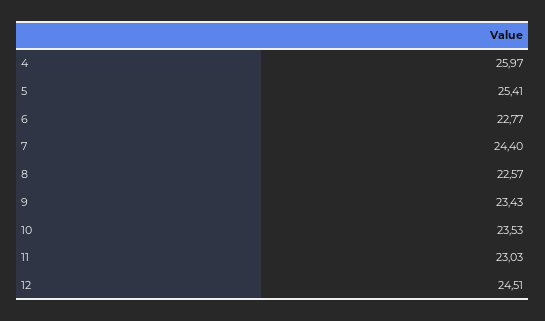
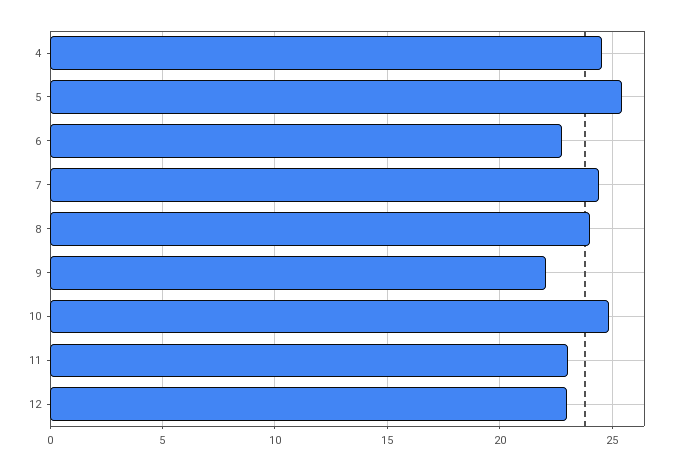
  {
-   "4": 25.97,
+   "4": 24.5,
    "5": 25.41,
    "6": 22.77,
    "7": 24.4,
-   "8": 22.57,
+   "8": 24,
-   "9": 23.43,
+   "9": 22,
-   "10": 23.53,
+   "10": 25,
    "11": 23.03,
-   "12": 24.51
+   "12": 23
  }

